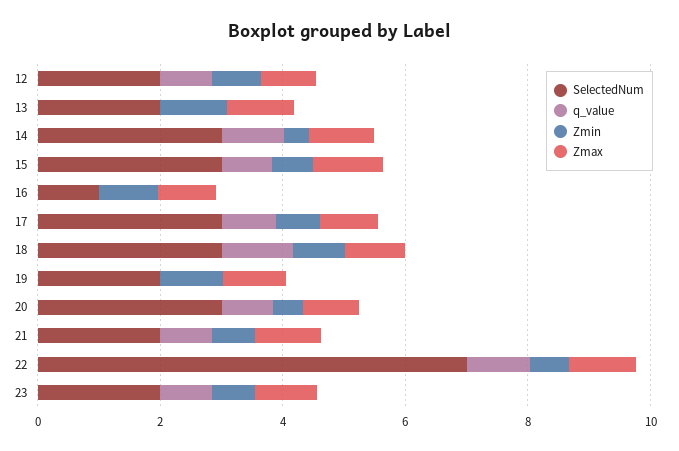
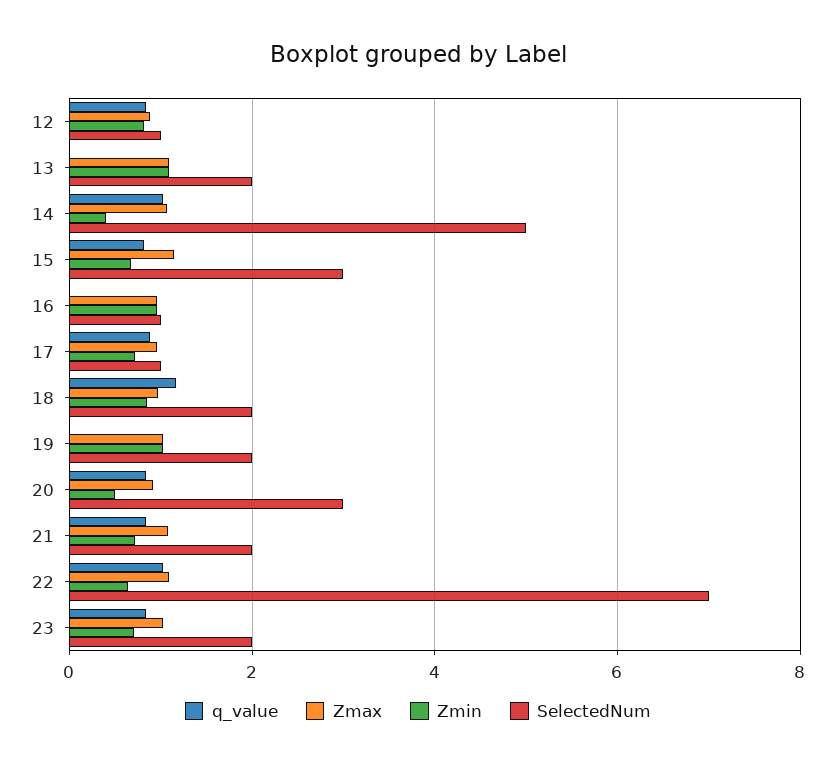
  {
    "SelectedNum": {
-     "12": 2,
+     "12": 1,
      "13": 2,
-     "14": 3,
+     "14": 5,
      "15": 3,
      "16": 1,
-     "17": 3,
+     "17": 1,
-     "18": 3,
+     "18": 2,
      "19": 2,
      "20": 3,
      "21": 2,
      "22": 7,
      "23": 2
    },
    "q_value": {
      "12": 0.8,
      "13": 0,
      "14": 1,
      "15": 0.8,
      "16": 0,
      "17": 0.8,
      "18": 1.2,
      "19": 0,
      "20": 0.8,
      "21": 0.8,
      "22": 1,
      "23": 0.8
    },
    "Zmin": {
      "12": 0.8,
      "13": 1,
      "14": 0.4,
      "15": 0.6,
      "16": 1,
      "17": 0.8,
      "18": 0.8,
      "19": 1,
      "20": 0.4,
      "21": 0.8,
      "22": 0.6,
      "23": 0.8
    },
    "Zmax": {
      "12": 0.8,
      "13": 1,
      "14": 1,
      "15": 1.2,
      "16": 1,
      "17": 1,
      "18": 1,
      "19": 1,
      "20": 1,
      "21": 1,
      "22": 1,
      "23": 1
    }
  }

